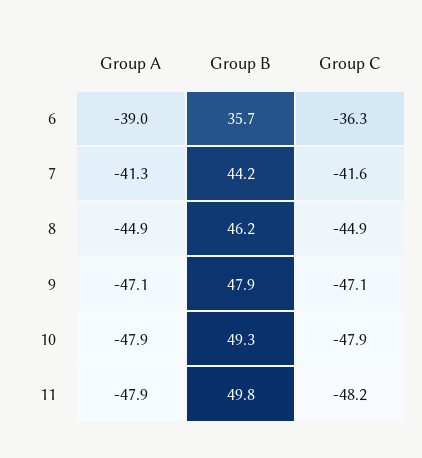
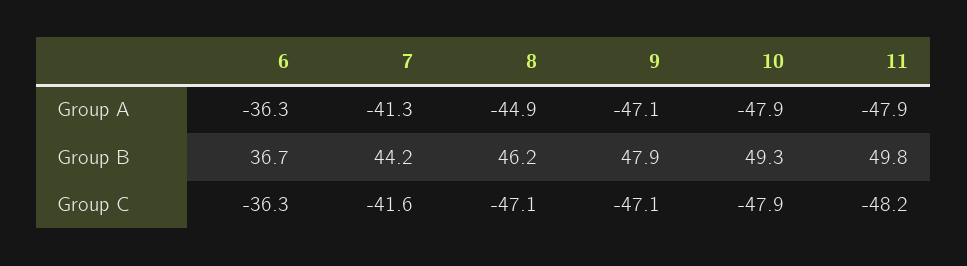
  {
    "Group A": {
-     "6": -39,
+     "6": -36.3,
      "7": -41.3,
      "8": -44.9,
      "9": -47.1,
      "10": -47.9,
      "11": -47.9
    },
    "Group B": {
-     "6": 35.7,
+     "6": 36.7,
      "7": 44.2,
      "8": 46.2,
      "9": 47.9,
      "10": 49.3,
      "11": 49.8
    },
    "Group C": {
      "6": -36.3,
      "7": -41.6,
-     "8": -44.9,
+     "8": -47.1,
      "9": -47.1,
      "10": -47.9,
      "11": -48.2
    }
  }

